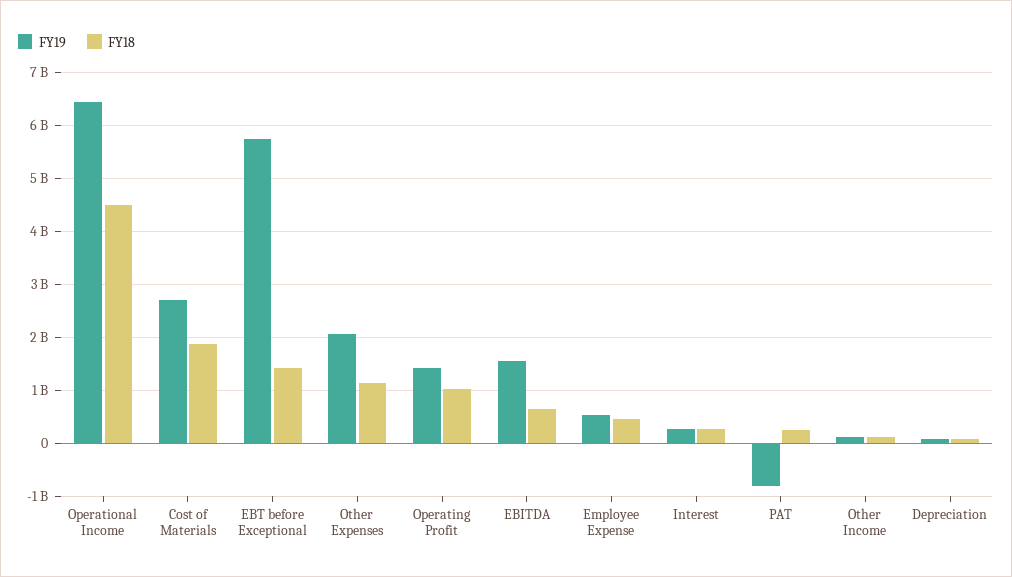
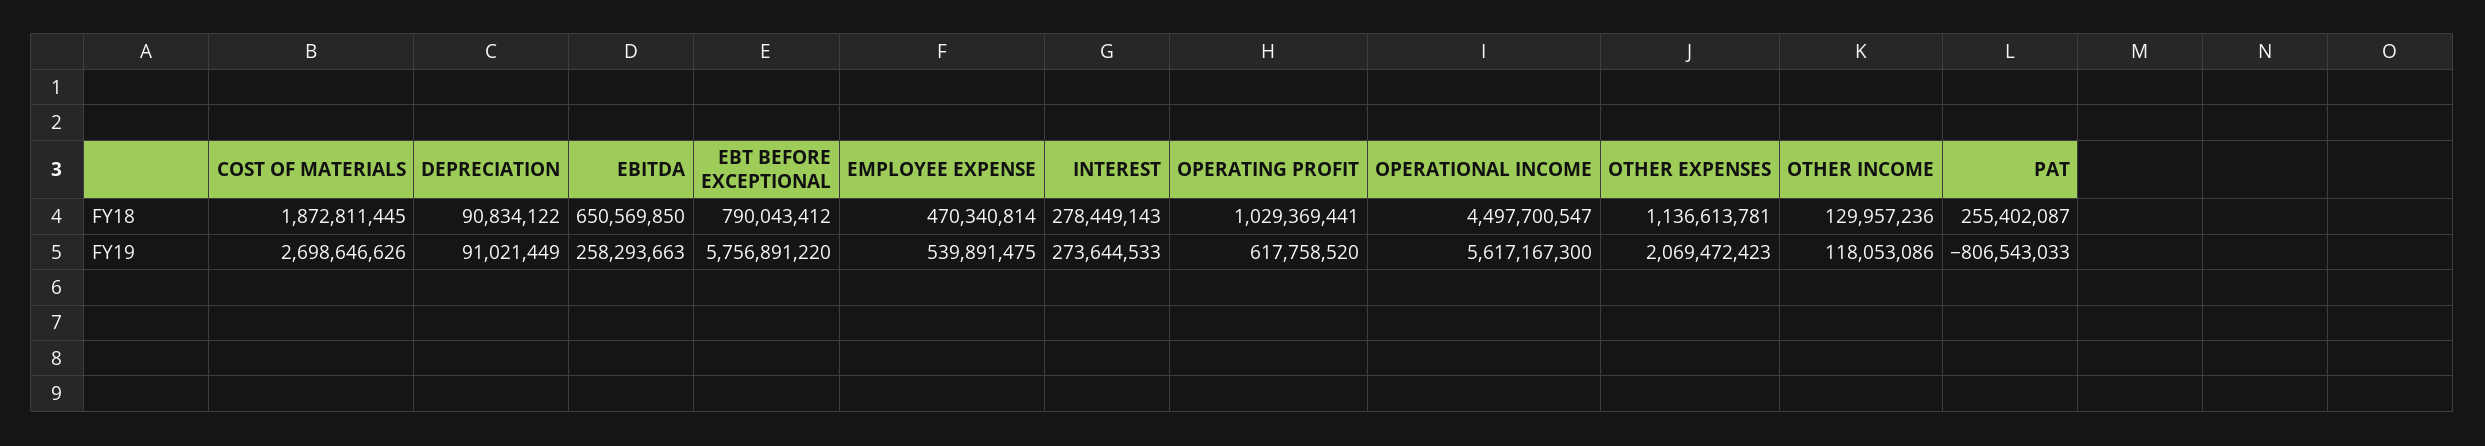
  {
    "FY19": {
-     "Operational Income": 6400000000,
+     "Operational Income": 5617167300,
      "Cost of Materials": 2698646626,
      "EBT before Exceptional": 5756891220,
      "Other Expenses": 2069472423,
-     "Operating Profit": 1400000000,
+     "Operating Profit": 617758520,
-     "EBITDA": 1600000000,
+     "EBITDA": 258293663,
      "Employee Expense": 539891475,
      "Interest": 273644533,
      "PAT": -806543033,
      "Other Income": 118053086,
      "Depreciation": 91021449
    },
    "FY18": {
      "Operational Income": 4497700547,
      "Cost of Materials": 1872811445,
-     "EBT before Exceptional": 1400000000,
+     "EBT before Exceptional": 790043412,
      "Other Expenses": 1136613781,
      "Operating Profit": 1029369441,
      "EBITDA": 650569850,
      "Employee Expense": 470340814,
      "Interest": 278449143,
      "PAT": 255402087,
      "Other Income": 129957236,
      "Depreciation": 90834122
    }
  }

